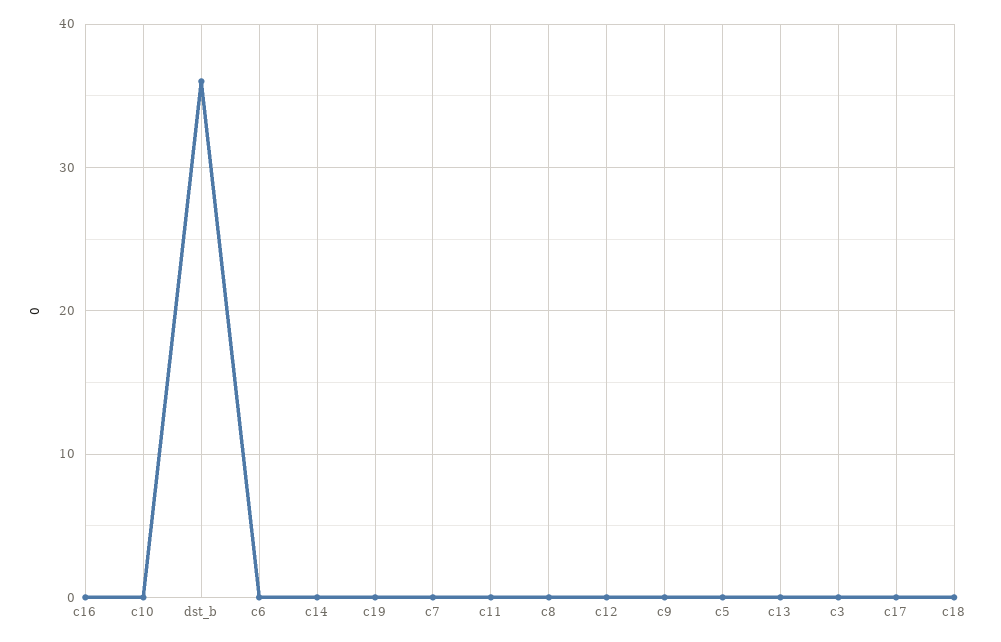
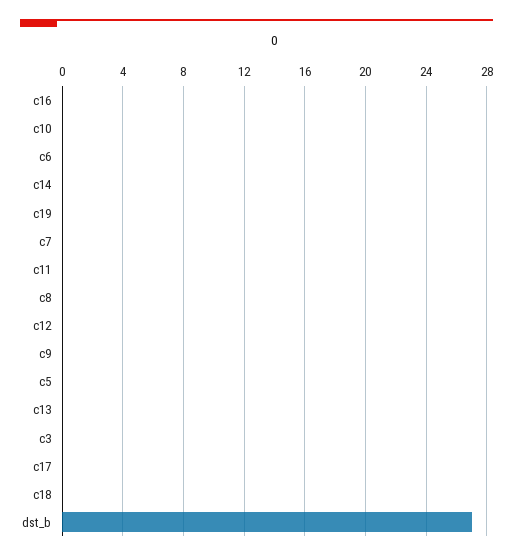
  {
    "c16": 0,
    "c10": 0,
-   "dst_b": 36,
+   "dst_b": 27,
    "c6": 0,
    "c14": 0,
    "c19": 0,
    "c7": 0,
    "c11": 0,
    "c8": 0,
    "c12": 0,
    "c9": 0,
    "c5": 0,
    "c13": 0,
    "c3": 0,
    "c17": 0,
    "c18": 0
  }

